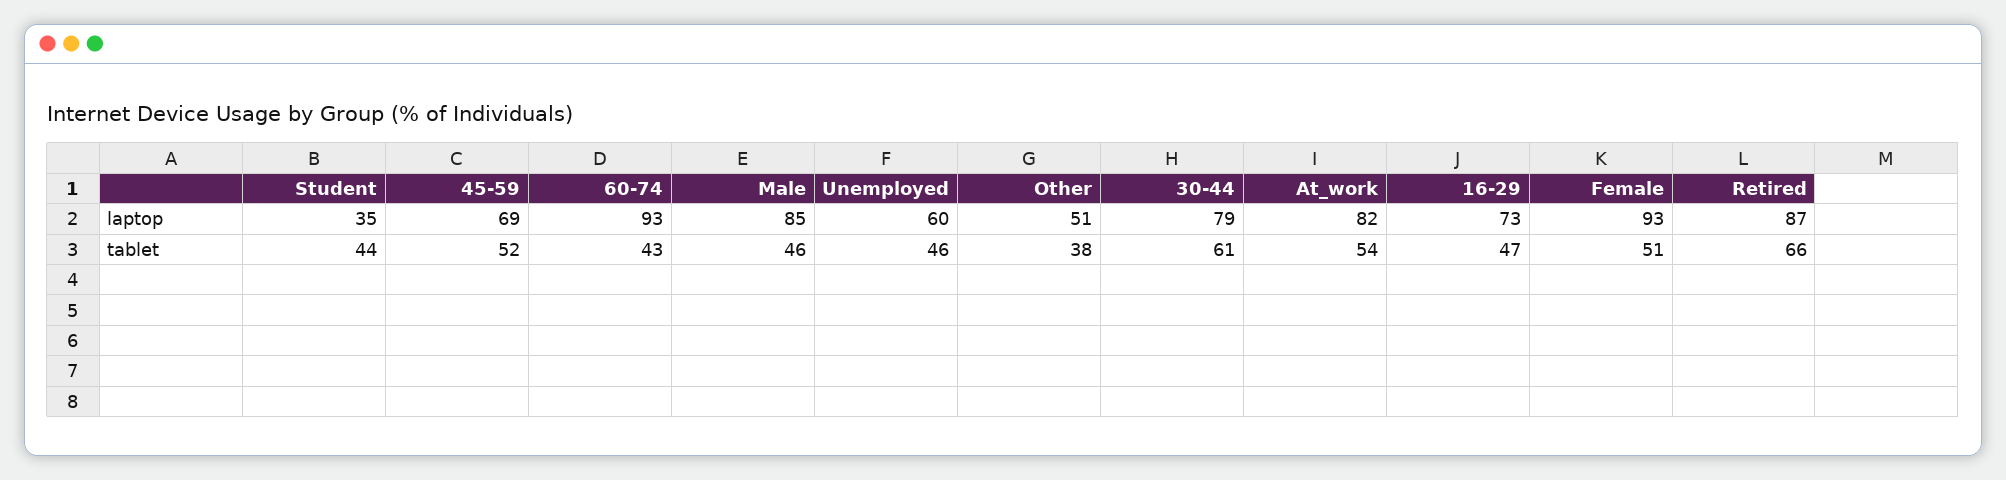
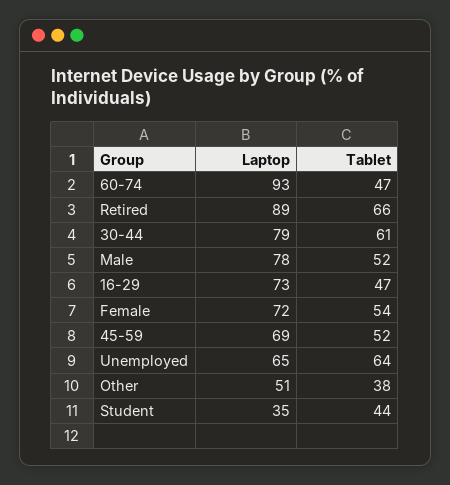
  {
    "Student": {
      "laptop": 35,
      "tablet": 44
    },
    "45-59": {
      "laptop": 69,
      "tablet": 52
    },
    "60-74": {
      "laptop": 93,
-     "tablet": 43
+     "tablet": 47
    },
    "Male": {
-     "laptop": 85,
+     "laptop": 78,
-     "tablet": 46
+     "tablet": 52
    },
    "Unemployed": {
-     "laptop": 60,
+     "laptop": 65,
-     "tablet": 46
+     "tablet": 64
    },
    "Other": {
      "laptop": 51,
      "tablet": 38
    },
    "30-44": {
      "laptop": 79,
      "tablet": 61
    },
-   "At_work": {
-     "laptop": 82,
-     "tablet": 54
-   },
    "16-29": {
      "laptop": 73,
      "tablet": 47
    },
    "Female": {
-     "laptop": 93,
+     "laptop": 72,
-     "tablet": 51
+     "tablet": 54
    },
    "Retired": {
-     "laptop": 87,
+     "laptop": 89,
      "tablet": 66
    }
  }

